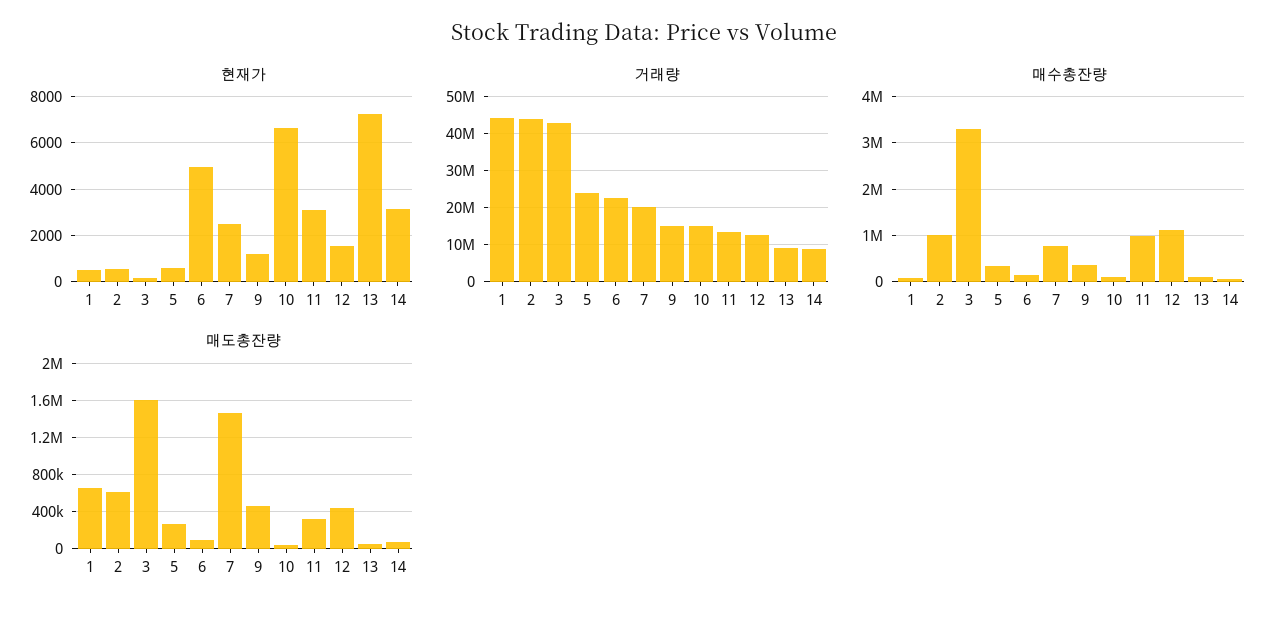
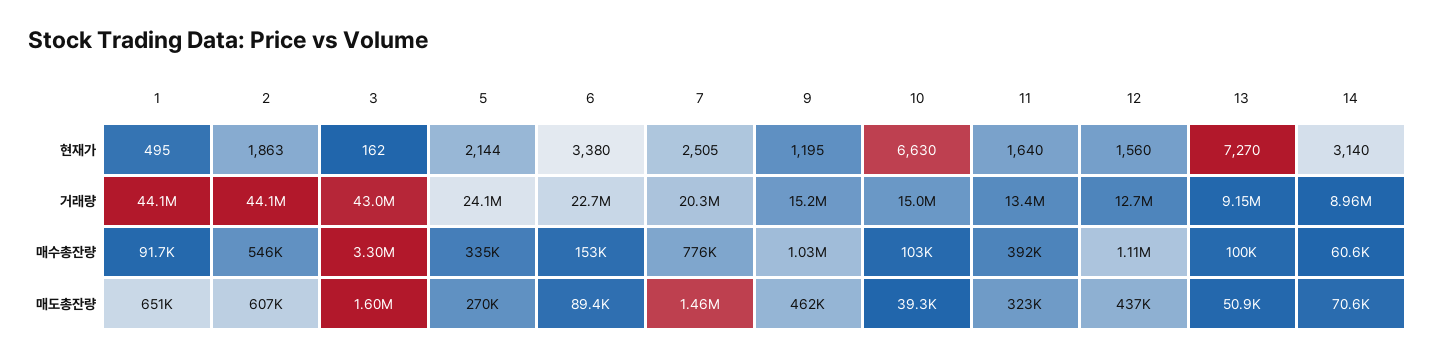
  {
    "현재가": {
      "1": 495,
-     "2": 500,
+     "2": 1863,
      "3": 162,
-     "5": 500,
+     "5": 2144,
-     "6": 5000,
+     "6": 3380,
      "7": 2505,
      "9": 1195,
      "10": 6630,
-     "11": 3000,
+     "11": 1640,
      "12": 1560,
      "13": 7270,
      "14": 3140
    },
    "거래량": {
      "1": 44100000,
      "2": 44100000,
      "3": 43000000,
      "5": 24100000,
      "6": 22700000,
      "7": 20300000,
      "9": 15200000,
      "10": 15000000,
      "11": 13400000,
      "12": 12700000,
      "13": 9150000,
      "14": 8960000
    },
    "매수총잔량": {
      "1": 91700,
-     "2": 1000000,
+     "2": 546000,
      "3": 3300000,
      "5": 335000,
      "6": 153000,
      "7": 776000,
-     "9": 400000,
+     "9": 1030000,
      "10": 103000,
-     "11": 1000000,
+     "11": 392000,
      "12": 1110000,
      "13": 100000,
      "14": 60600
    },
    "매도총잔량": {
      "1": 651000,
      "2": 607000,
      "3": 1600000,
      "5": 270000,
      "6": 89400,
      "7": 1460000,
      "9": 462000,
      "10": 39300,
      "11": 323000,
      "12": 437000,
      "13": 50900,
      "14": 70600
    }
  }

